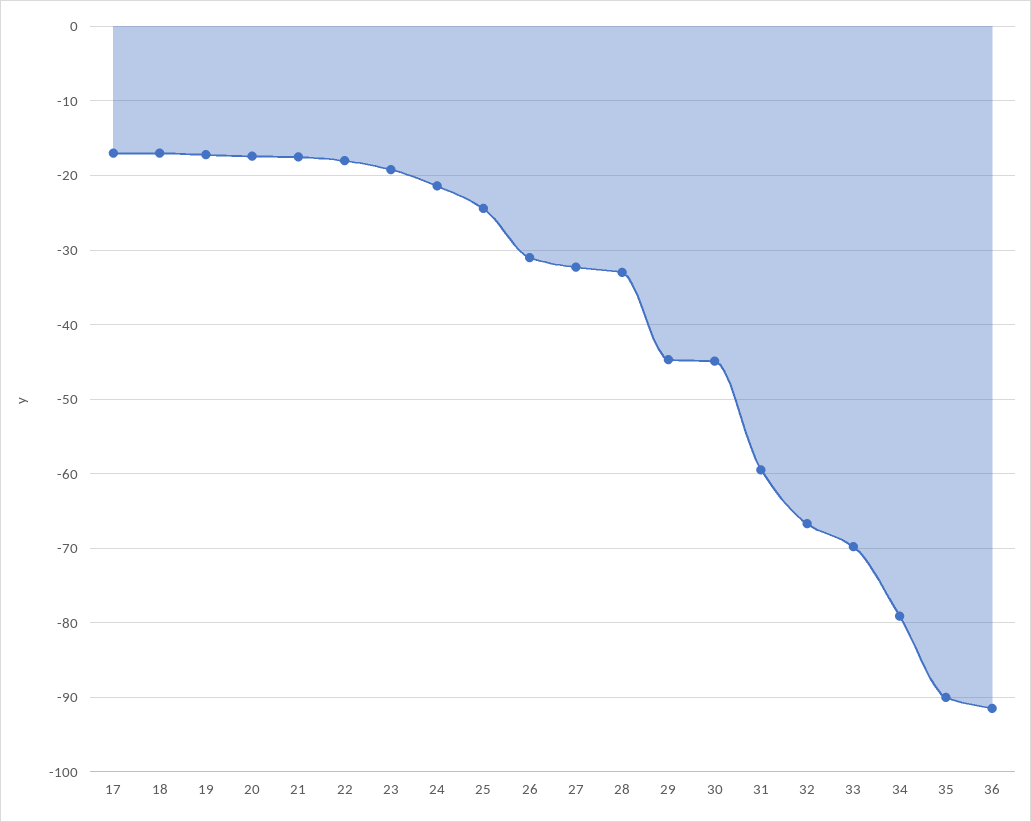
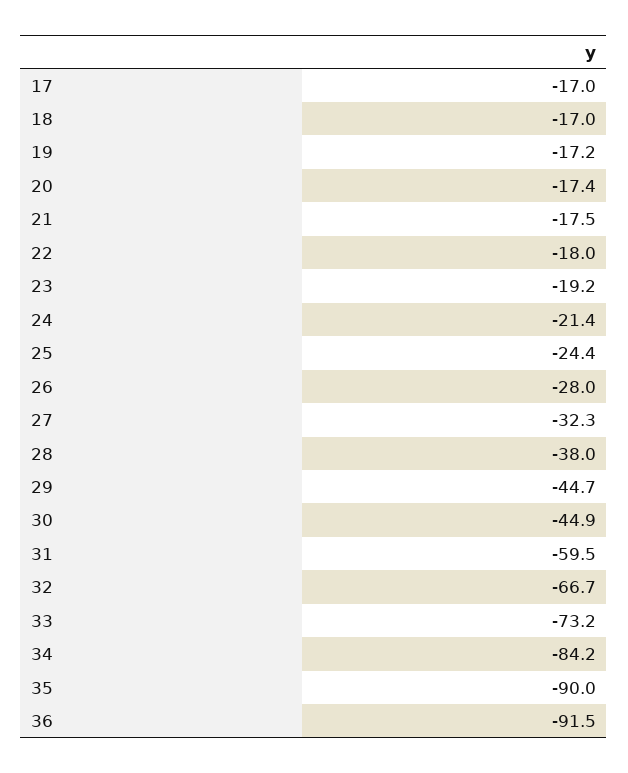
  {
    "17": -17,
    "18": -17,
    "19": -17.2,
    "20": -17.4,
    "21": -17.5,
    "22": -18,
    "23": -19.2,
    "24": -21.4,
    "25": -24.4,
-   "26": -31,
+   "26": -28,
    "27": -32.3,
-   "28": -33,
+   "28": -38,
    "29": -44.7,
    "30": -44.9,
    "31": -59.5,
    "32": -66.7,
-   "33": -70,
+   "33": -73.2,
-   "34": -79,
+   "34": -84.2,
    "35": -90,
    "36": -91.5
  }

